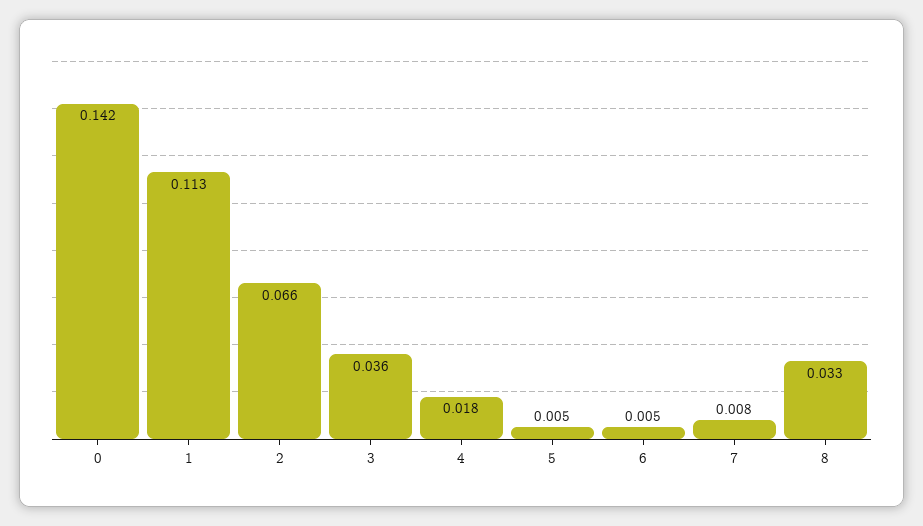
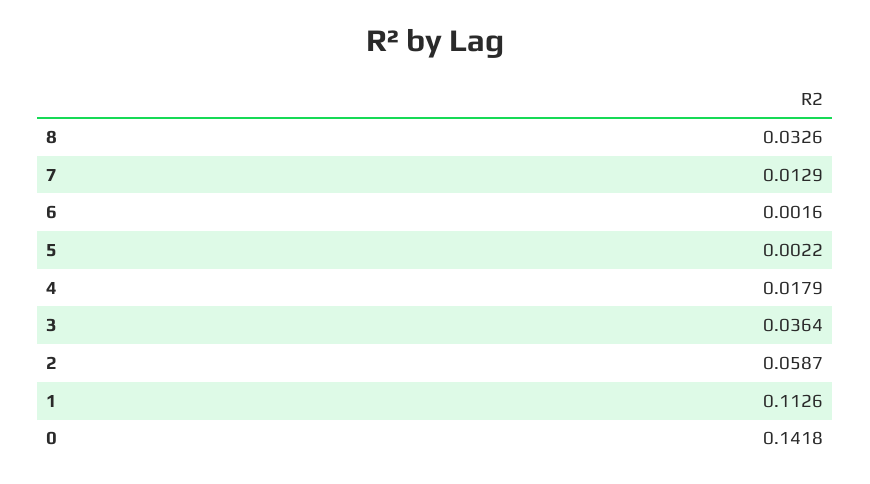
  {
    "0": 0.1418,
    "1": 0.1126,
-   "2": 0.066,
+   "2": 0.0587,
    "3": 0.0364,
    "4": 0.0179,
-   "5": 0.005,
+   "5": 0.0022,
-   "6": 0.005,
+   "6": 0.0016,
-   "7": 0.008,
+   "7": 0.0129,
    "8": 0.0326
  }

